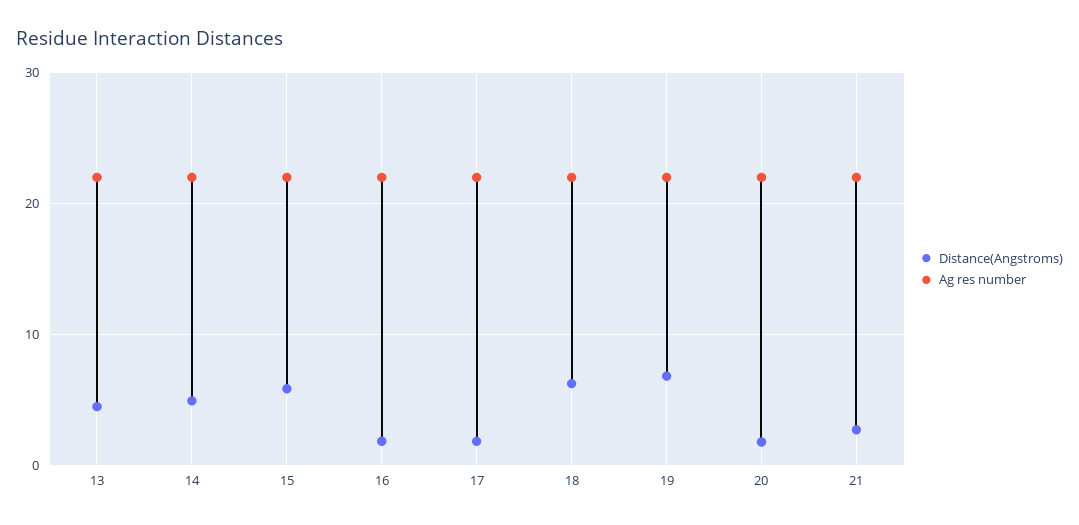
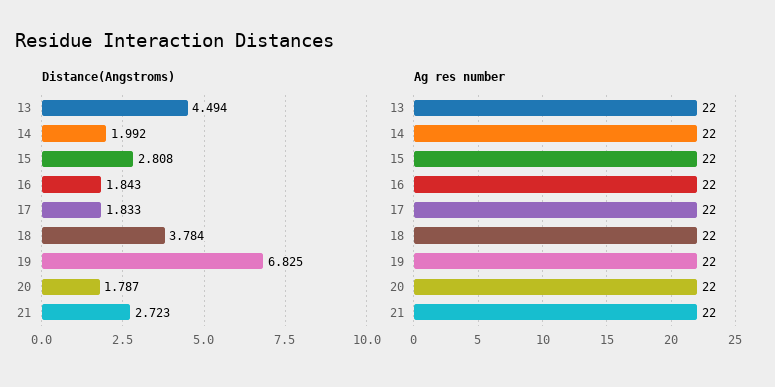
  {
    "Distance(Angstroms)": {
      "13": 4.494,
-     "14": 5,
+     "14": 1.992,
-     "15": 6,
+     "15": 2.808,
      "16": 1.843,
      "17": 1.833,
-     "18": 6,
+     "18": 3.784,
      "19": 6.825,
      "20": 1.787,
      "21": 2.723
    },
    "Ag res number": {
      "13": 22,
      "14": 22,
      "15": 22,
      "16": 22,
      "17": 22,
      "18": 22,
      "19": 22,
      "20": 22,
      "21": 22
    }
  }

